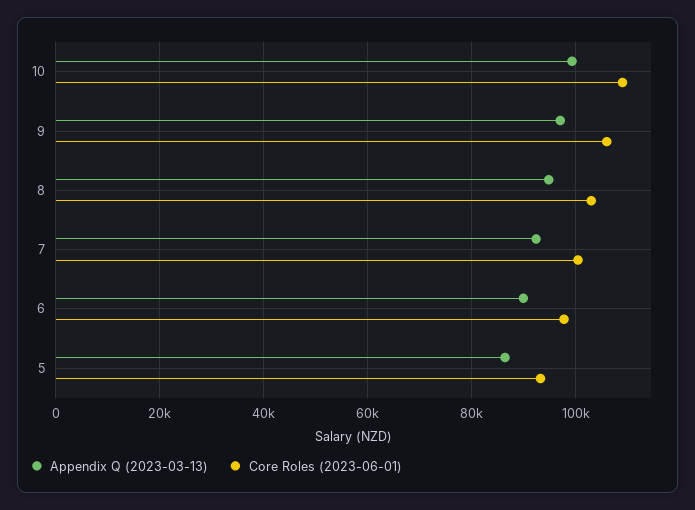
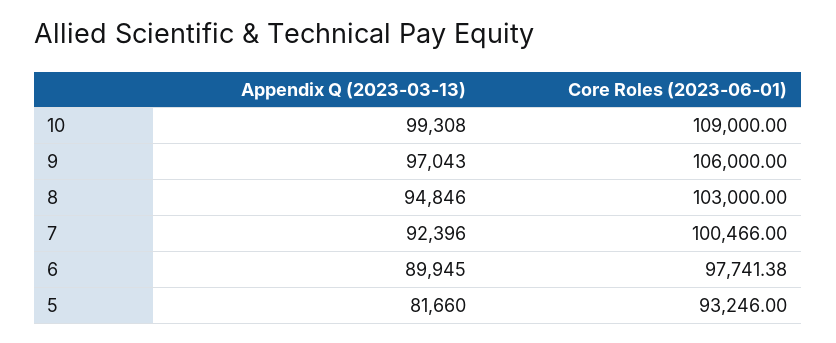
  {
    "Appendix Q (2023-03-13)": {
      "10": 99308,
      "9": 97043,
      "8": 94846,
      "7": 92396,
      "6": 89945,
-     "5": 86000
+     "5": 81660
    },
    "Core Roles (2023-06-01)": {
      "10": 109000,
      "9": 106000,
      "8": 103000,
      "7": 100466,
      "6": 97741.38,
      "5": 93246
    }
  }

